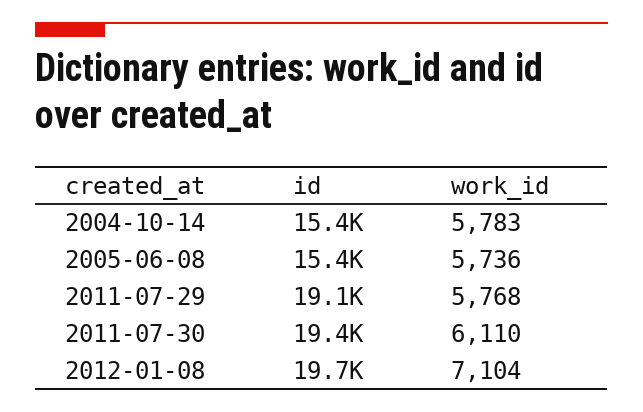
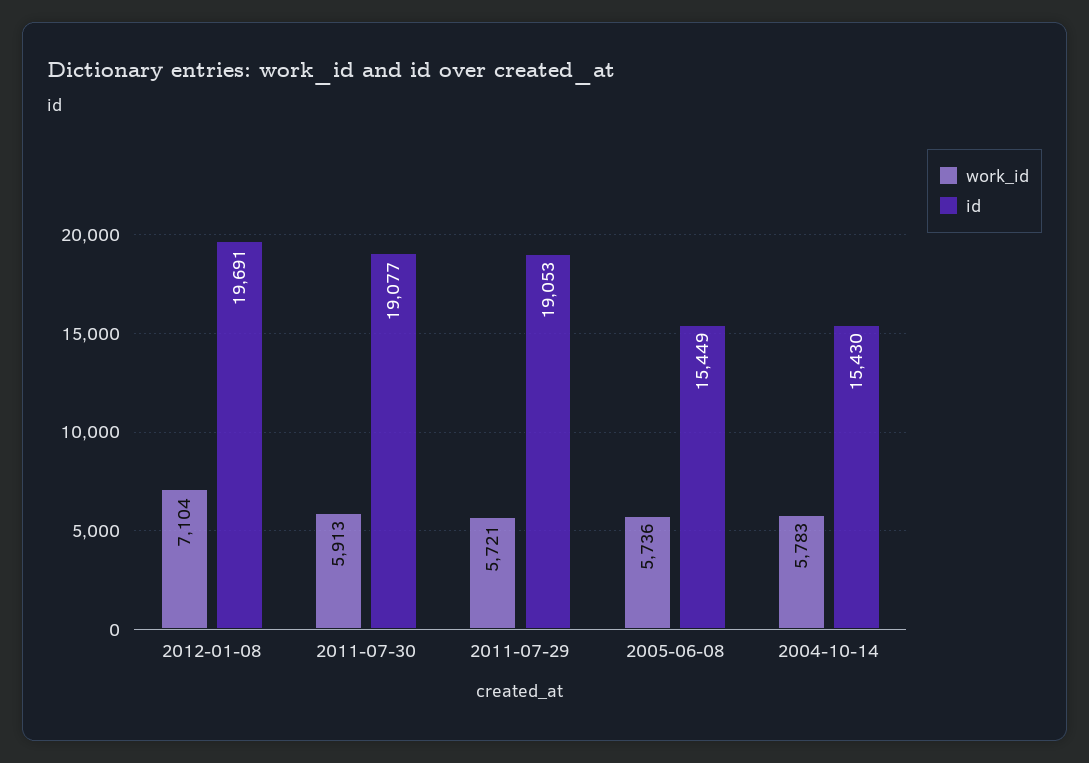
  {
    "id": {
      "2004-10-14": 15430,
      "2005-06-08": 15449,
      "2011-07-29": 19053,
-     "2011-07-30": 19400,
+     "2011-07-30": 19077,
      "2012-01-08": 19691
    },
    "work_id": {
      "2004-10-14": 5783,
      "2005-06-08": 5736,
-     "2011-07-29": 5768,
+     "2011-07-29": 5721,
-     "2011-07-30": 6110,
+     "2011-07-30": 5913,
      "2012-01-08": 7104
    }
  }

